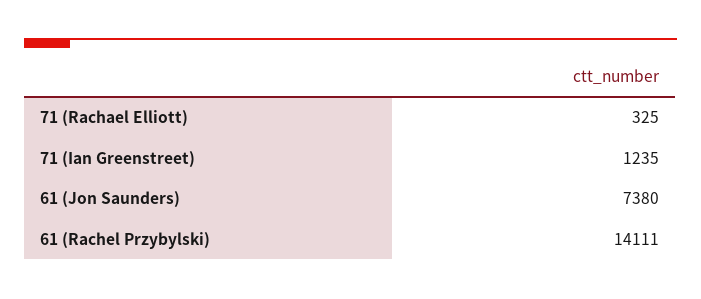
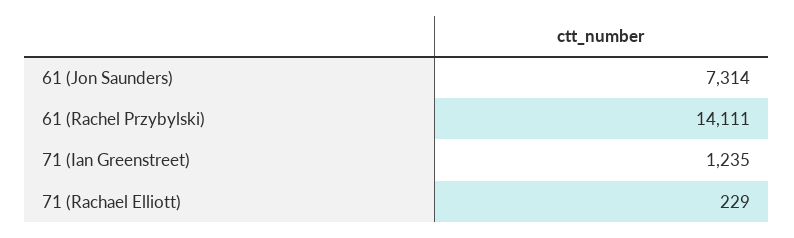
  {
-   "71 (Rachael Elliott)": 325,
+   "71 (Rachael Elliott)": 229,
    "71 (Ian Greenstreet)": 1235,
-   "61 (Jon Saunders)": 7380,
+   "61 (Jon Saunders)": 7314,
    "61 (Rachel Przybylski)": 14111
  }

